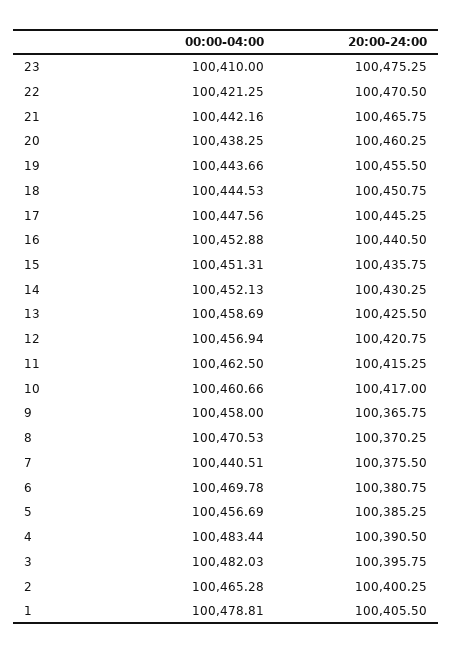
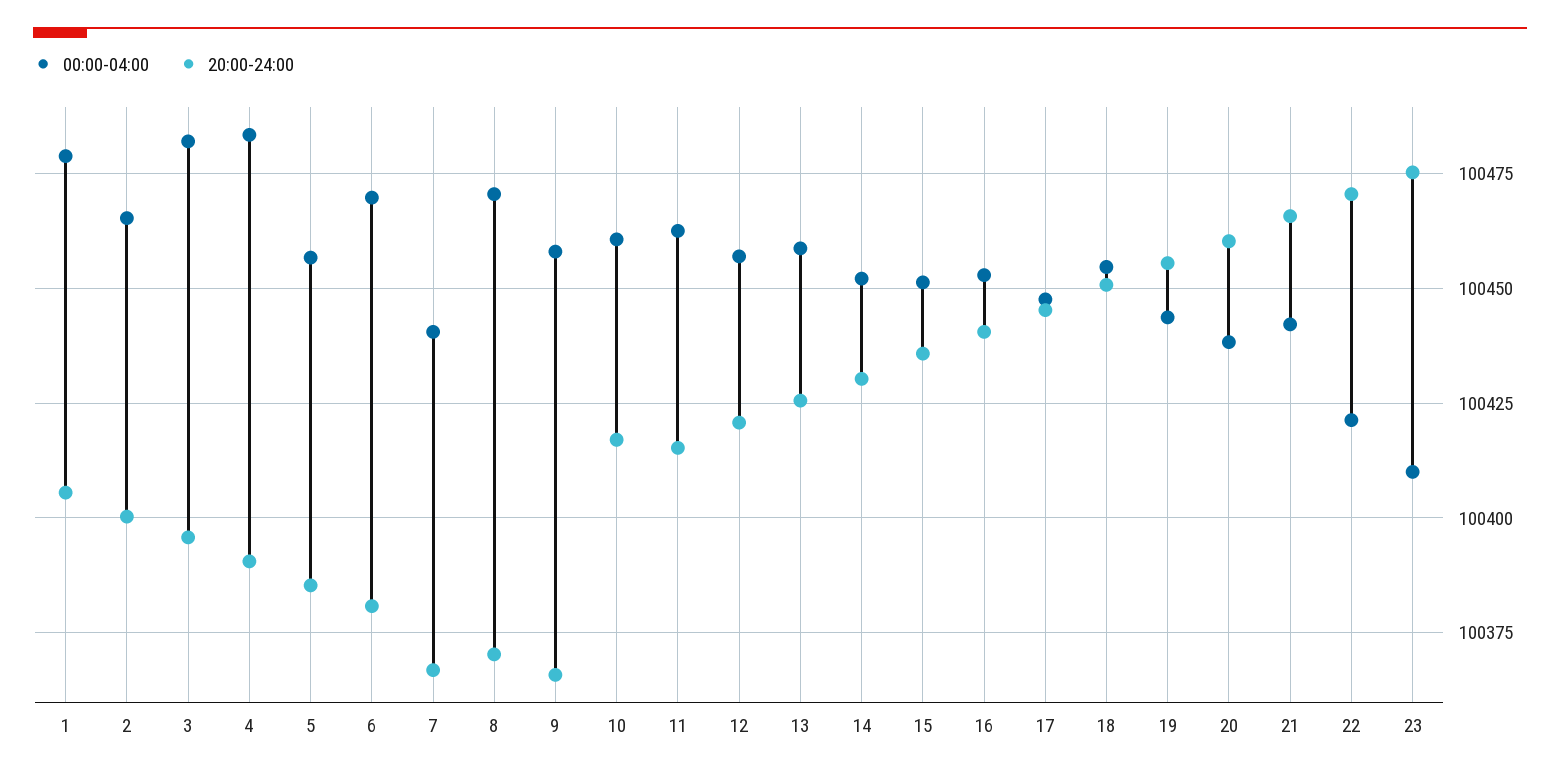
  {
    "00:00-04:00": {
      "23": 100410,
      "22": 100421.25,
      "21": 100442.16,
      "20": 100438.25,
      "19": 100443.66,
-     "18": 100444.53,
+     "18": 100455,
      "17": 100447.56,
      "16": 100452.88,
      "15": 100451.31,
      "14": 100452.13,
      "13": 100458.69,
      "12": 100456.94,
      "11": 100462.5,
      "10": 100460.66,
      "9": 100458,
      "8": 100470.53,
      "7": 100440.51,
      "6": 100469.78,
      "5": 100456.69,
      "4": 100483.44,
      "3": 100482.03,
      "2": 100465.28,
      "1": 100478.81
    },
    "20:00-24:00": {
      "23": 100475.25,
      "22": 100470.5,
      "21": 100465.75,
      "20": 100460.25,
      "19": 100455.5,
      "18": 100450.75,
      "17": 100445.25,
      "16": 100440.5,
      "15": 100435.75,
      "14": 100430.25,
      "13": 100425.5,
      "12": 100420.75,
      "11": 100415.25,
      "10": 100417,
      "9": 100365.75,
      "8": 100370.25,
-     "7": 100375.5,
+     "7": 100367.5,
      "6": 100380.75,
      "5": 100385.25,
      "4": 100390.5,
      "3": 100395.75,
      "2": 100400.25,
      "1": 100405.5
    }
  }

